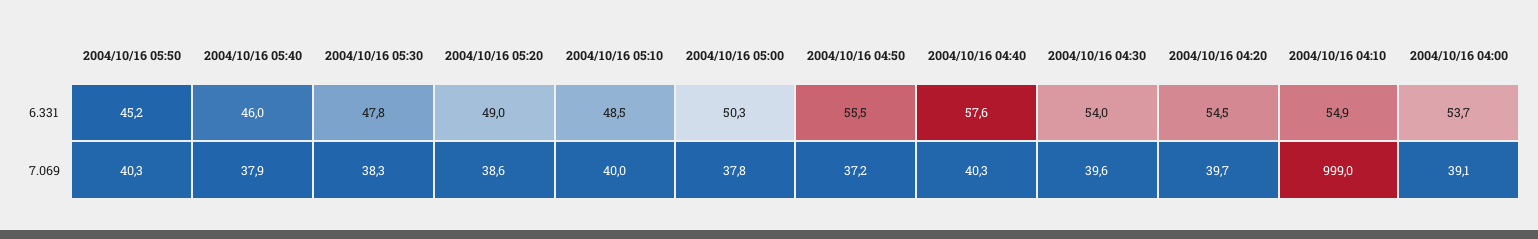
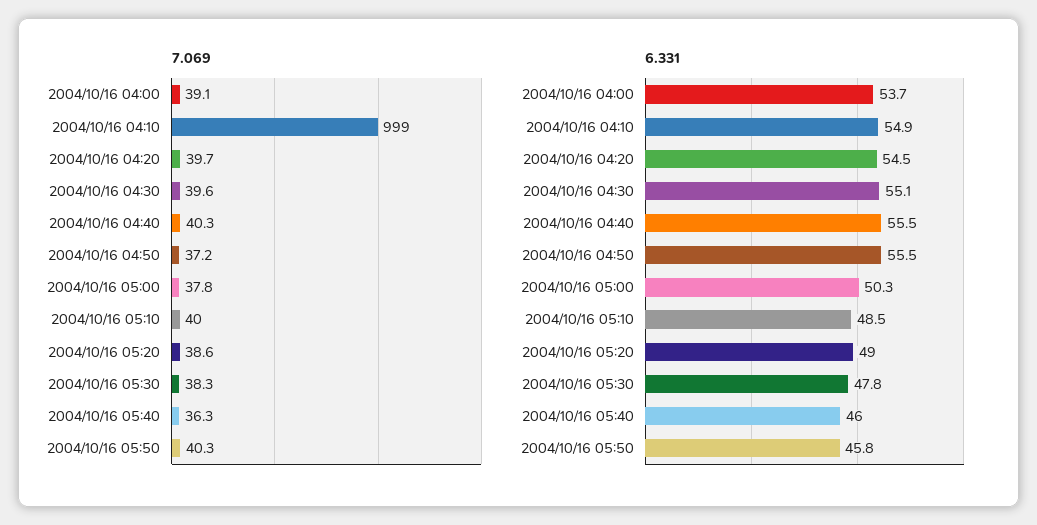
  {
    "6.331": {
-     "2004/10/16 05:50": 45.2,
+     "2004/10/16 05:50": 45.8,
      "2004/10/16 05:40": 46,
      "2004/10/16 05:30": 47.8,
      "2004/10/16 05:20": 49,
      "2004/10/16 05:10": 48.5,
      "2004/10/16 05:00": 50.3,
      "2004/10/16 04:50": 55.5,
-     "2004/10/16 04:40": 57.6,
+     "2004/10/16 04:40": 55.5,
-     "2004/10/16 04:30": 54,
+     "2004/10/16 04:30": 55.1,
      "2004/10/16 04:20": 54.5,
      "2004/10/16 04:10": 54.9,
      "2004/10/16 04:00": 53.7
    },
    "7.069": {
      "2004/10/16 05:50": 40.3,
-     "2004/10/16 05:40": 37.9,
+     "2004/10/16 05:40": 36.3,
      "2004/10/16 05:30": 38.3,
      "2004/10/16 05:20": 38.6,
      "2004/10/16 05:10": 40,
      "2004/10/16 05:00": 37.8,
      "2004/10/16 04:50": 37.2,
      "2004/10/16 04:40": 40.3,
      "2004/10/16 04:30": 39.6,
      "2004/10/16 04:20": 39.7,
      "2004/10/16 04:10": 999,
      "2004/10/16 04:00": 39.1
    }
  }

